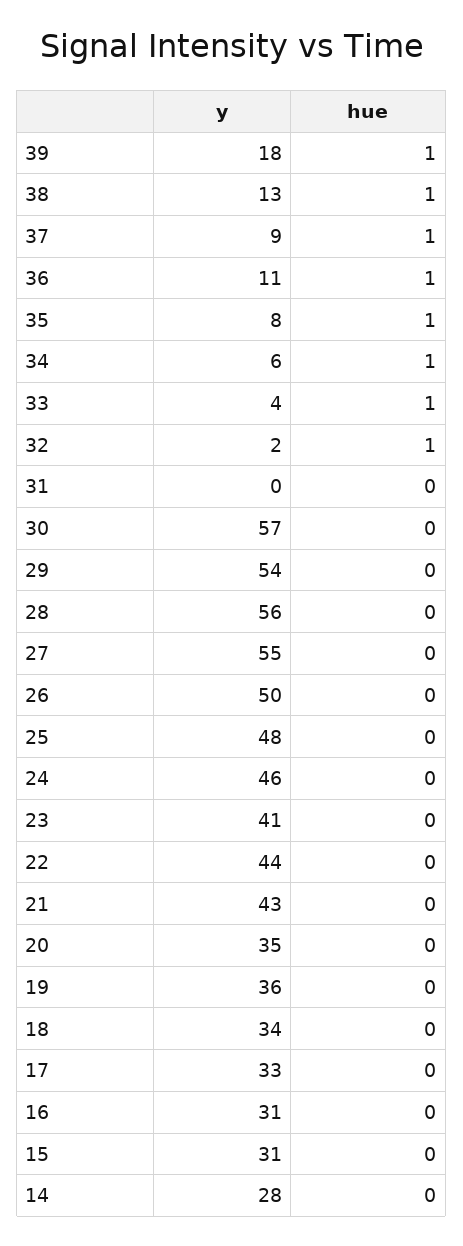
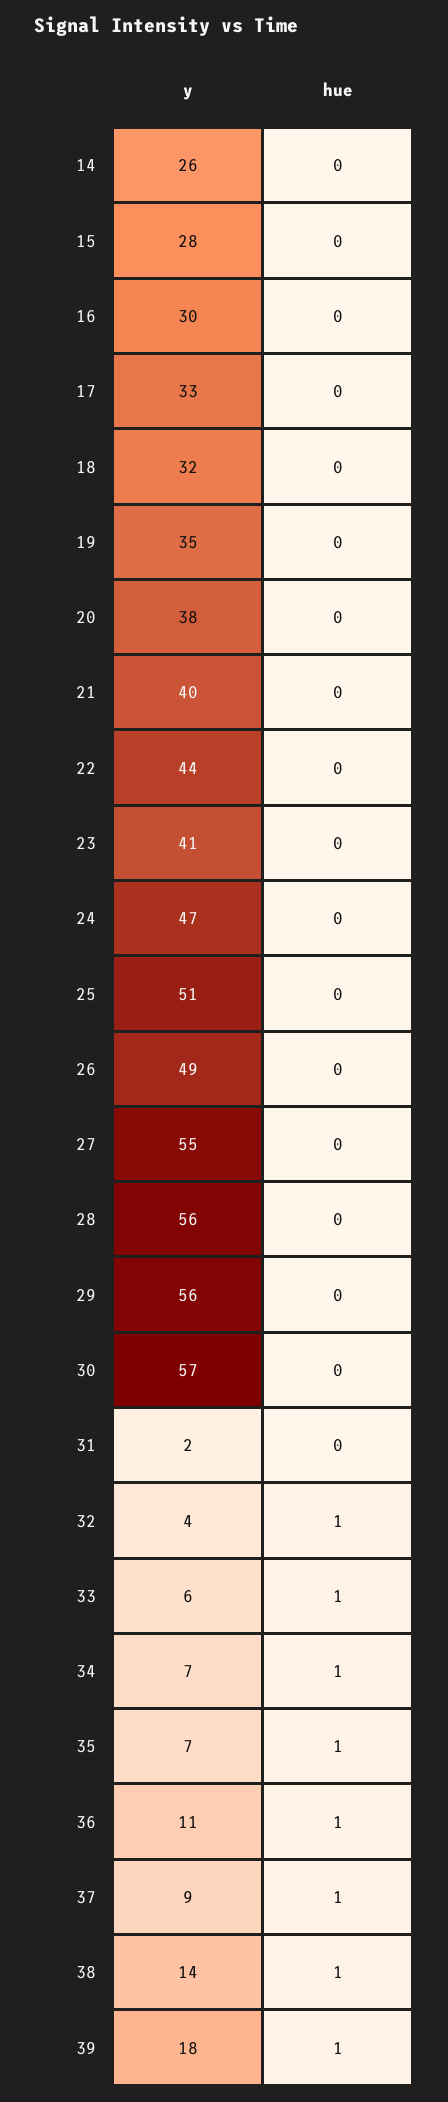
  {
    "y": {
      "39": 18,
-     "38": 13,
+     "38": 14,
      "37": 9,
      "36": 11,
-     "35": 8,
+     "35": 7,
-     "34": 6,
+     "34": 7,
-     "33": 4,
+     "33": 6,
-     "32": 2,
+     "32": 4,
-     "31": 0,
+     "31": 2,
      "30": 57,
-     "29": 54,
+     "29": 56,
      "28": 56,
      "27": 55,
-     "26": 50,
+     "26": 49,
-     "25": 48,
+     "25": 51,
-     "24": 46,
+     "24": 47,
      "23": 41,
      "22": 44,
-     "21": 43,
+     "21": 40,
-     "20": 35,
+     "20": 38,
-     "19": 36,
+     "19": 35,
-     "18": 34,
+     "18": 32,
      "17": 33,
-     "16": 31,
+     "16": 30,
-     "15": 31,
+     "15": 28,
-     "14": 28
+     "14": 26
    },
    "hue": {
      "39": 1,
      "38": 1,
      "37": 1,
      "36": 1,
      "35": 1,
      "34": 1,
      "33": 1,
      "32": 1,
      "31": 0,
      "30": 0,
      "29": 0,
      "28": 0,
      "27": 0,
      "26": 0,
      "25": 0,
      "24": 0,
      "23": 0,
      "22": 0,
      "21": 0,
      "20": 0,
      "19": 0,
      "18": 0,
      "17": 0,
      "16": 0,
      "15": 0,
      "14": 0
    }
  }

